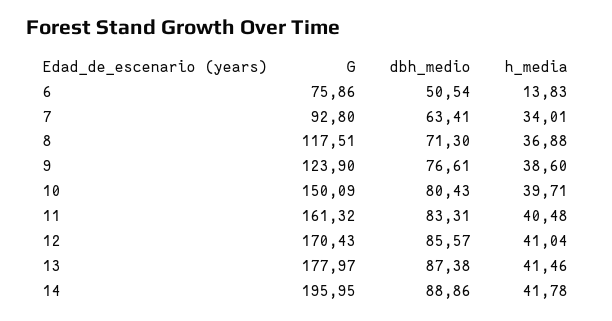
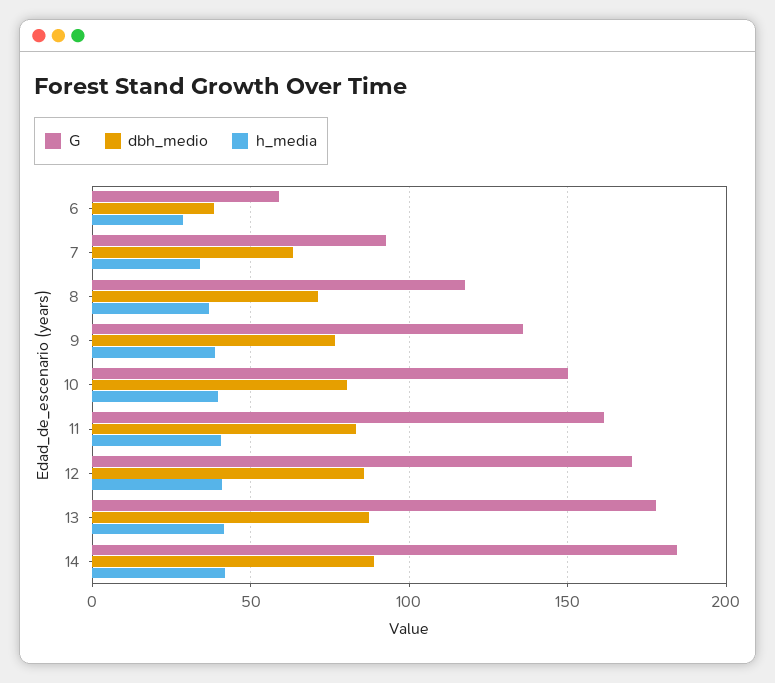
  {
    "G": {
-     "6": 75.86,
+     "6": 60,
      "7": 92.8,
      "8": 117.51,
-     "9": 123.9,
+     "9": 135,
      "10": 150.09,
      "11": 161.32,
      "12": 170.43,
      "13": 177.97,
-     "14": 195.95
+     "14": 185
    },
    "dbh_medio": {
-     "6": 50.54,
+     "6": 40,
      "7": 63.41,
      "8": 71.3,
      "9": 76.61,
      "10": 80.43,
      "11": 83.31,
      "12": 85.57,
      "13": 87.38,
      "14": 88.86
    },
    "h_media": {
-     "6": 13.83,
+     "6": 30,
      "7": 34.01,
      "8": 36.88,
      "9": 38.6,
      "10": 39.71,
      "11": 40.48,
      "12": 41.04,
      "13": 41.46,
      "14": 41.78
    }
  }

